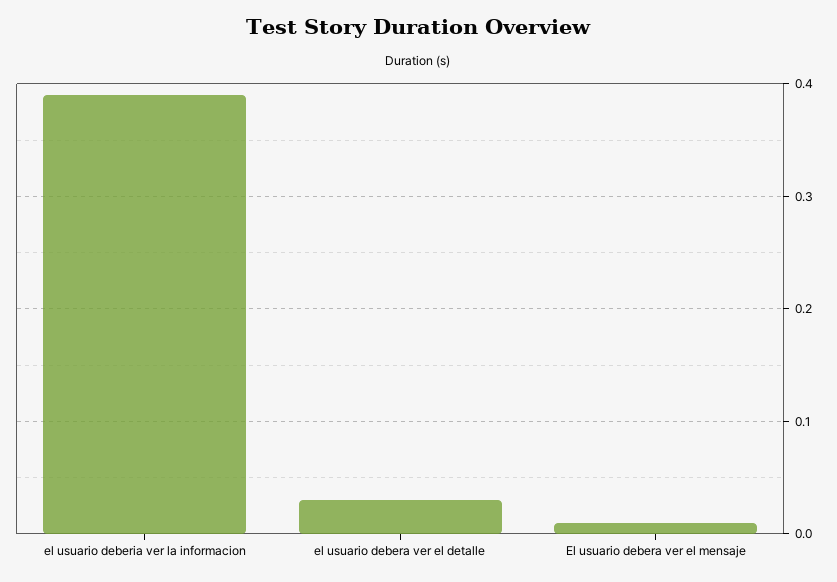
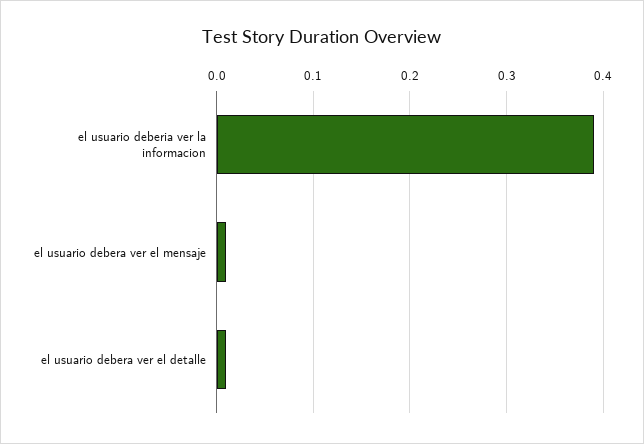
  {
    "el usuario deberia ver la informacion": 0.39,
-   "el usuario debera ver el detalle": 0.03,
+   "el usuario debera ver el detalle": 0.01,
    "El usuario debera ver el mensaje": 0.01
  }

